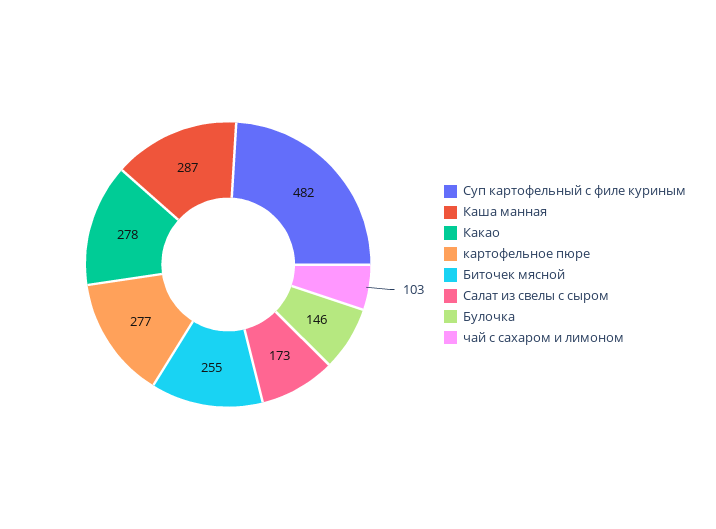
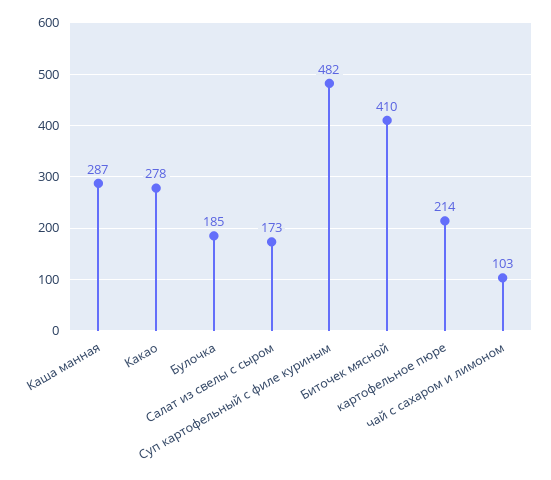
  {
    "Суп картофельный с филе куриным": 482,
    "Каша манная": 287,
    "Какао": 278,
-   "картофельное пюре": 277,
+   "картофельное пюре": 214,
-   "Биточек мясной": 255,
+   "Биточек мясной": 410,
    "Салат из свелы с сыром": 173,
-   "Булочка": 146,
+   "Булочка": 185,
    "чай с сахаром и лимоном": 103
  }

